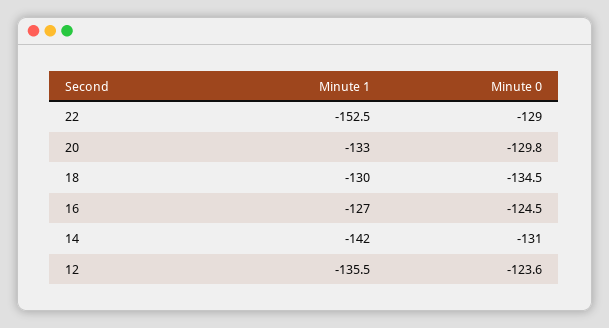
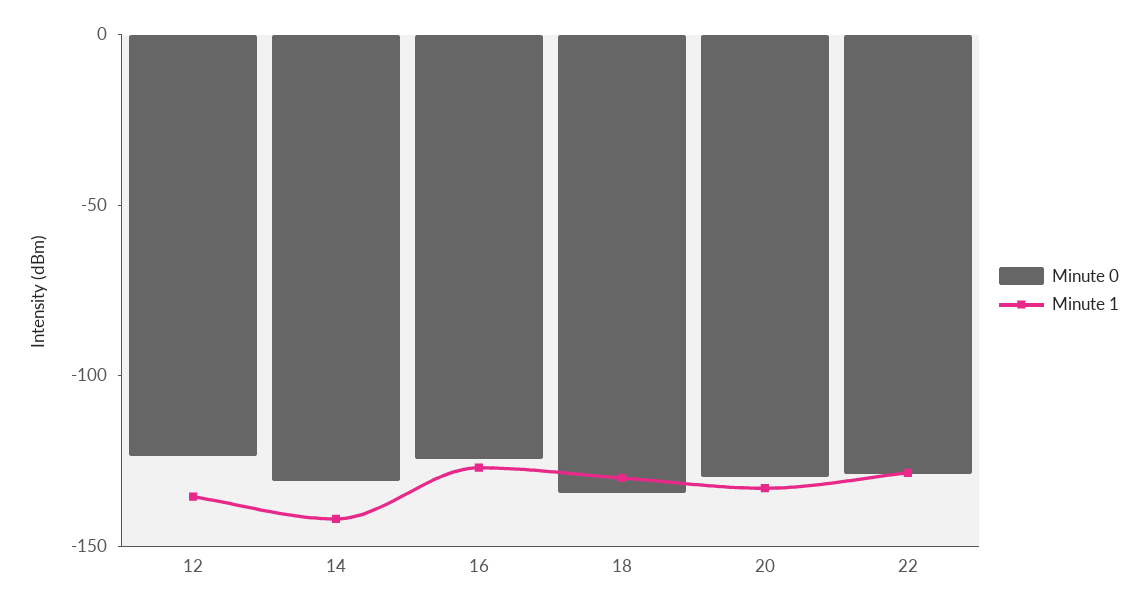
  {
    "Minute 1": {
-     "22": -152.5,
+     "22": -130,
      "20": -133,
      "18": -130,
      "16": -127,
      "14": -142,
      "12": -135.5
    },
    "Minute 0": {
      "22": -129,
      "20": -129.8,
      "18": -134.5,
      "16": -124.5,
      "14": -131,
      "12": -123.6
    }
  }

